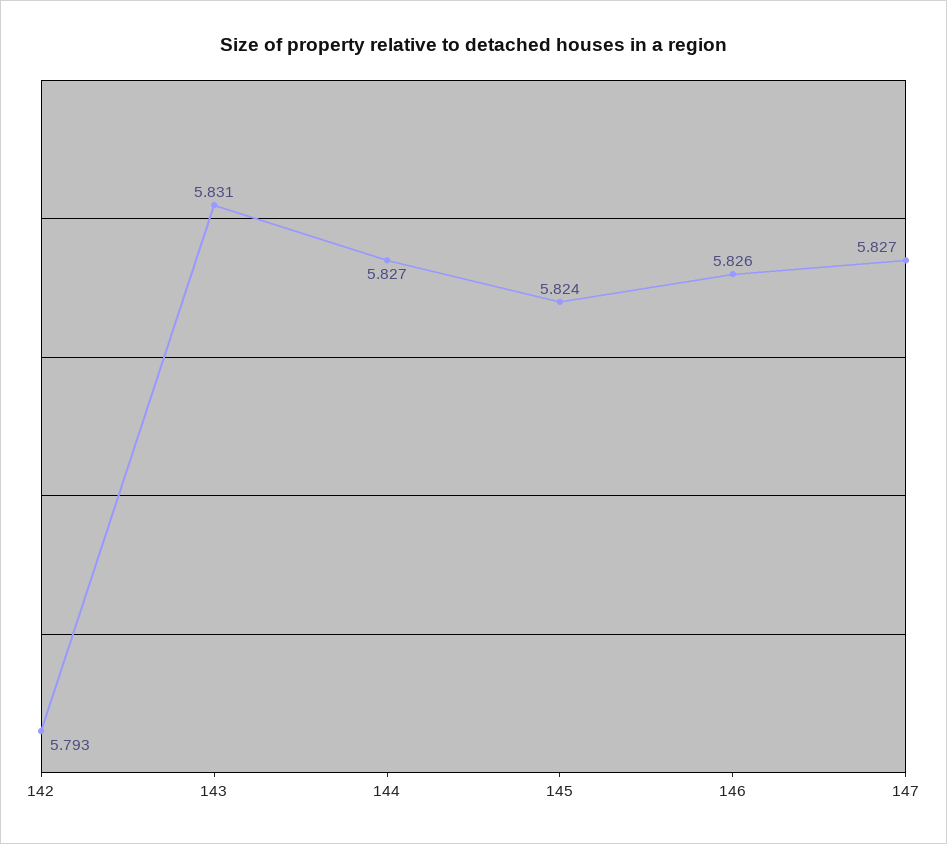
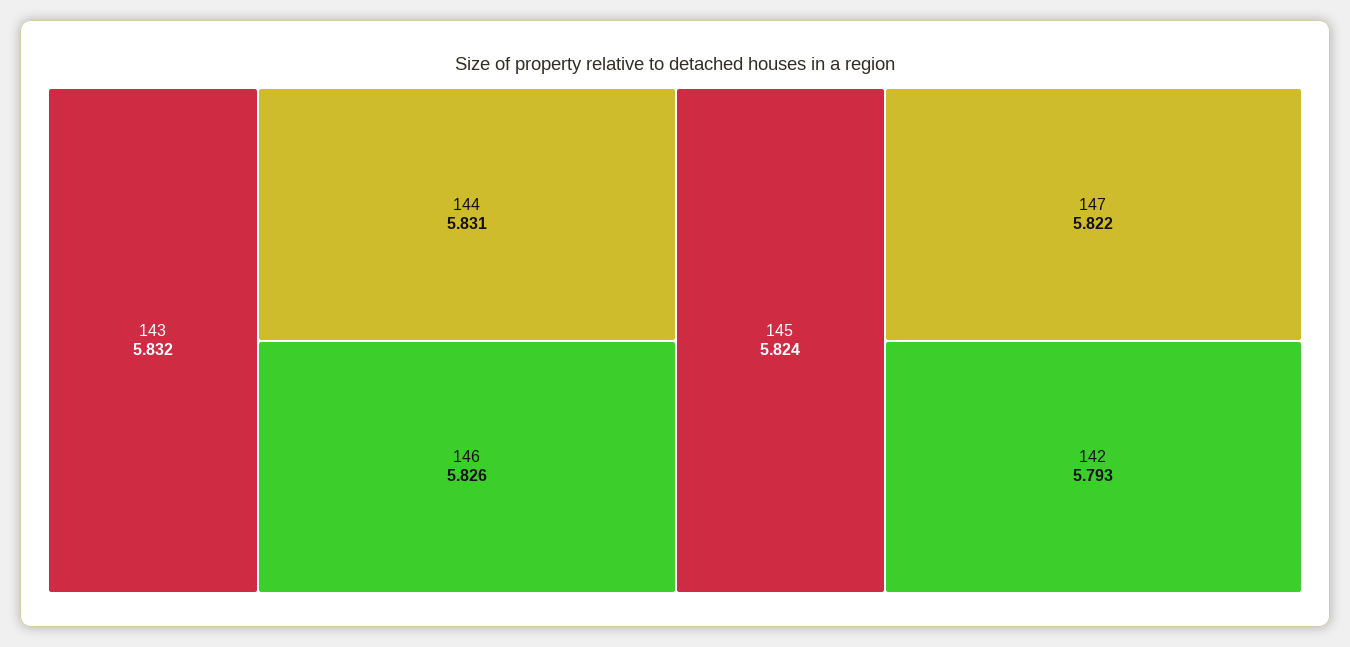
  {
    "142": 5.793,
-   "143": 5.831,
+   "143": 5.832,
-   "144": 5.827,
+   "144": 5.831,
    "145": 5.824,
    "146": 5.826,
-   "147": 5.827
+   "147": 5.822
  }

